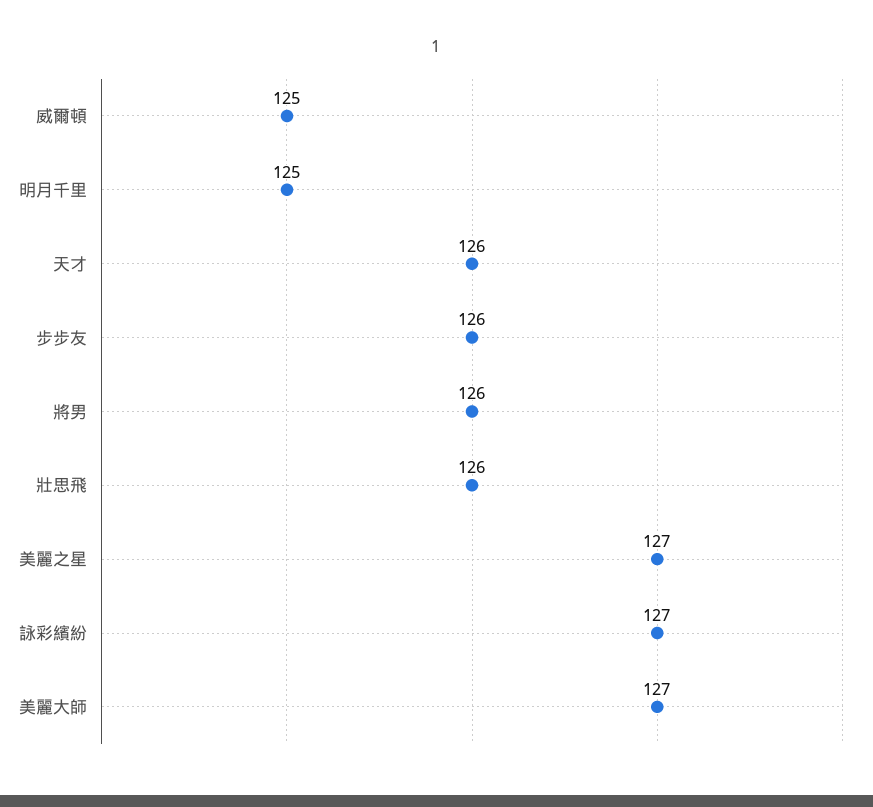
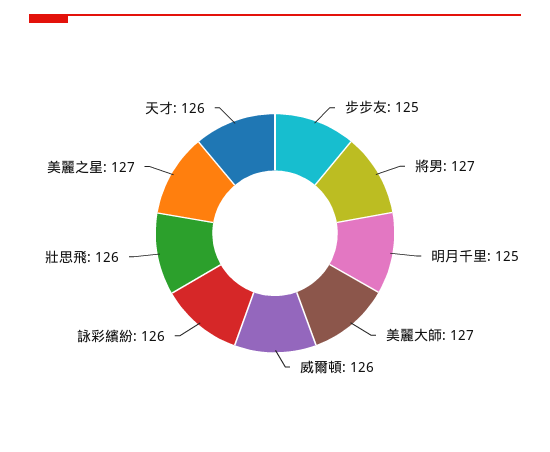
  {
-   "威爾頓": 125,
+   "威爾頓": 126,
    "明月千里": 125,
    "天才": 126,
-   "步步友": 126,
+   "步步友": 125,
-   "將男": 126,
+   "將男": 127,
    "壯思飛": 126,
    "美麗之星": 127,
-   "詠彩繽紛": 127,
+   "詠彩繽紛": 126,
    "美麗大師": 127
  }

